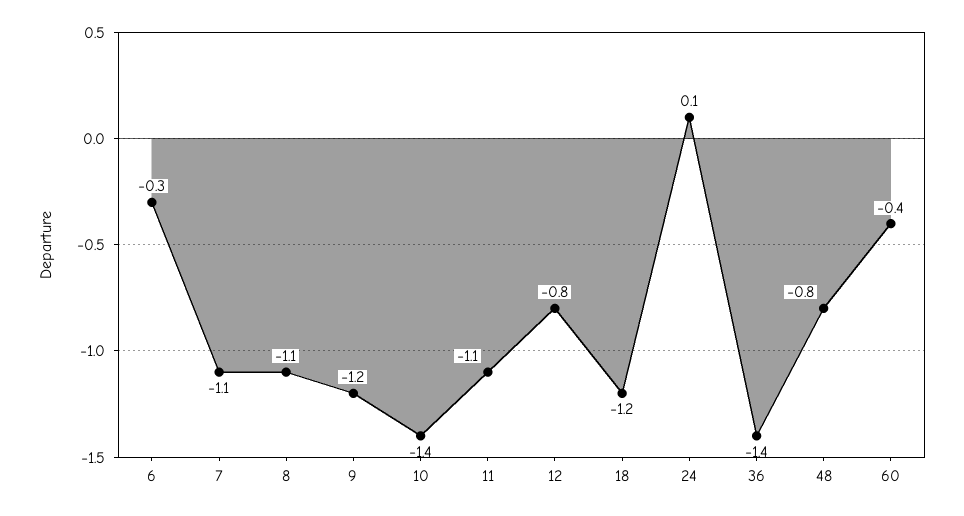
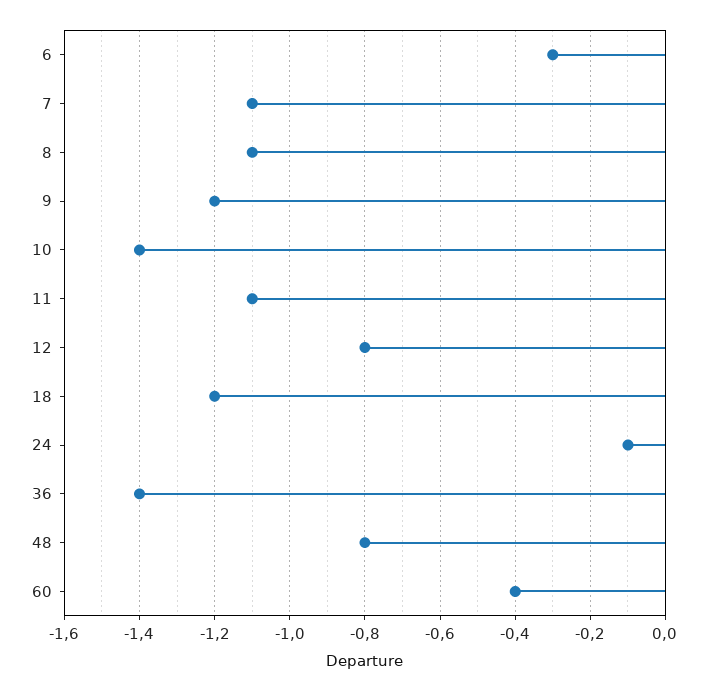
  {
    "6": -0.3,
    "7": -1.1,
    "8": -1.1,
    "9": -1.2,
    "10": -1.4,
    "11": -1.1,
    "12": -0.8,
    "18": -1.2,
-   "24": 0.1,
+   "24": -0.1,
    "36": -1.4,
    "48": -0.8,
    "60": -0.4
  }

